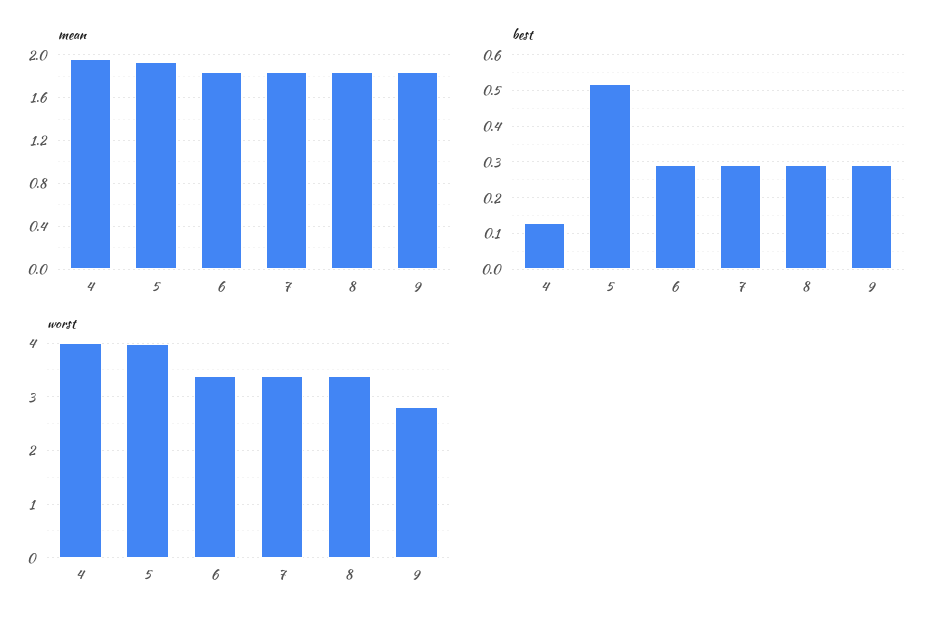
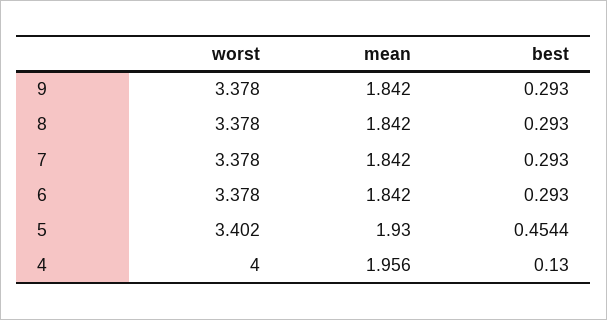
  {
    "mean": {
      "4": 1.956,
      "5": 1.93,
      "6": 1.842,
      "7": 1.842,
      "8": 1.842,
      "9": 1.842
    },
    "best": {
      "4": 0.13,
-     "5": 0.52,
+     "5": 0.4544,
      "6": 0.293,
      "7": 0.293,
      "8": 0.293,
      "9": 0.293
    },
    "worst": {
      "4": 4,
-     "5": 4,
+     "5": 3.402,
      "6": 3.378,
      "7": 3.378,
      "8": 3.378,
-     "9": 2.8
+     "9": 3.378
    }
  }

